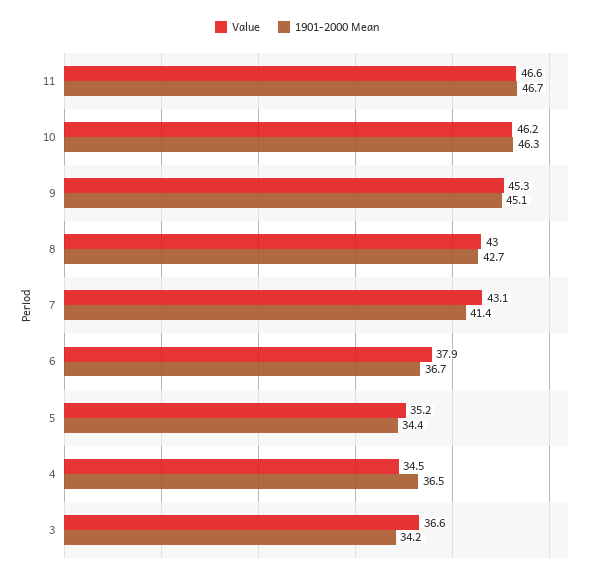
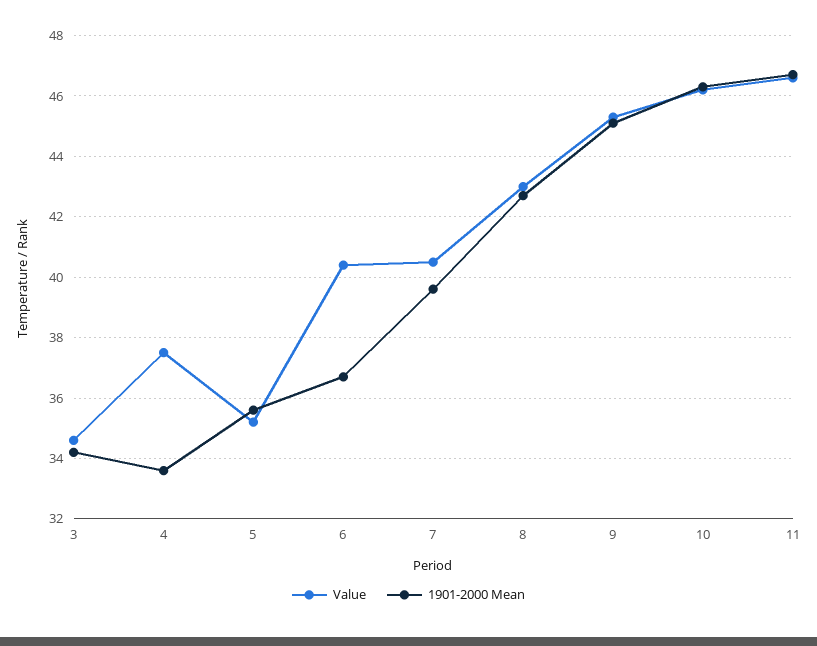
  {
    "Value": {
      "11": 46.6,
      "10": 46.2,
      "9": 45.3,
      "8": 43,
-     "7": 43.1,
+     "7": 40.5,
-     "6": 37.9,
+     "6": 40.5,
      "5": 35.2,
-     "4": 34.5,
+     "4": 37.5,
-     "3": 36.6
+     "3": 34.5
    },
    "1901-2000 Mean": {
      "11": 46.7,
      "10": 46.3,
      "9": 45.1,
      "8": 42.7,
-     "7": 41.4,
+     "7": 39.5,
      "6": 36.7,
-     "5": 34.4,
+     "5": 35.5,
-     "4": 36.5,
+     "4": 33.5,
      "3": 34.2
    }
  }

